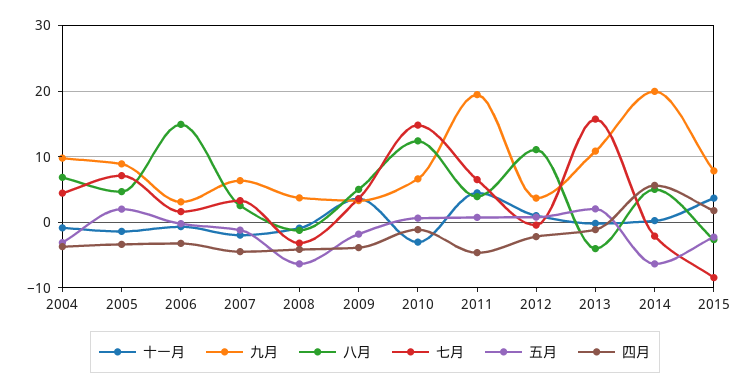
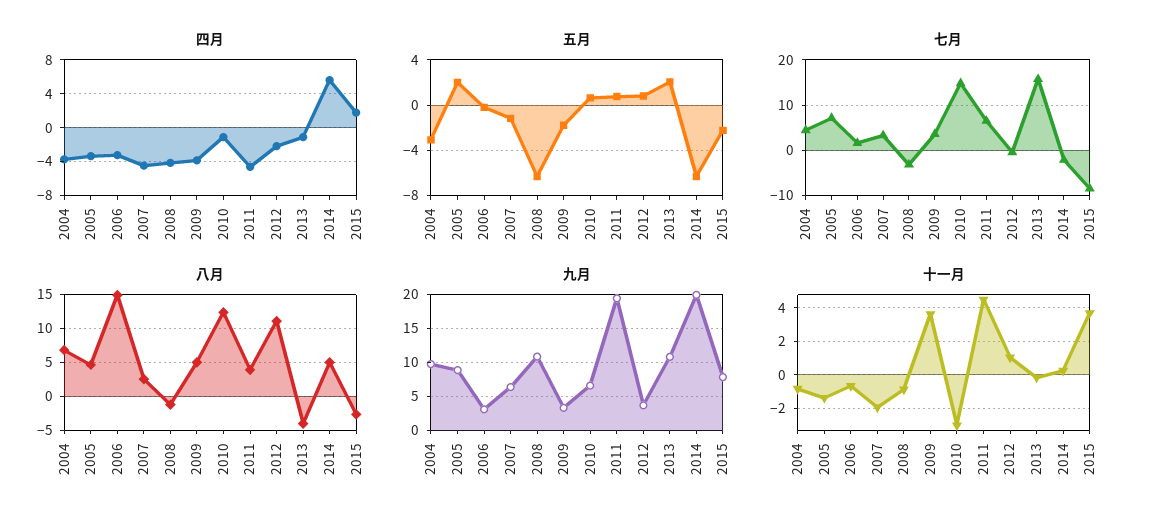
  {
    "十一月": {
      "2004": -1,
      "2005": -1.5,
      "2006": -0.5,
      "2007": -2,
      "2008": -1,
      "2009": 3.5,
      "2010": -3,
      "2011": 4.5,
      "2012": 1,
      "2013": 0,
      "2014": 0,
      "2015": 3.5
    },
    "九月": {
      "2004": 10,
      "2005": 9,
      "2006": 3,
      "2007": 6,
-     "2008": 4,
+     "2008": 11,
      "2009": 3,
      "2010": 7,
      "2011": 19,
      "2012": 4,
      "2013": 11,
      "2014": 20,
      "2015": 8
    },
    "八月": {
      "2004": 7,
      "2005": 5,
      "2006": 15,
      "2007": 3,
      "2008": -1,
      "2009": 5,
      "2010": 12,
      "2011": 4,
      "2012": 11,
      "2013": -4,
      "2014": 5,
      "2015": -3
    },
    "七月": {
      "2004": 4,
      "2005": 7,
      "2006": 2,
      "2007": 3,
      "2008": -3,
      "2009": 4,
      "2010": 15,
      "2011": 7,
      "2012": 0,
      "2013": 16,
      "2014": -2,
      "2015": -8
    },
    "五月": {
      "2004": -3,
      "2005": 2,
      "2006": 0,
      "2007": -1,
      "2008": -6,
      "2009": -2,
      "2010": 1,
      "2011": 1,
      "2012": 1,
      "2013": 2,
      "2014": -6,
      "2015": -2
    },
    "四月": {
      "2004": -4,
      "2005": -3,
      "2006": -3,
      "2007": -4,
      "2008": -4,
      "2009": -4,
      "2010": -1,
      "2011": -5,
      "2012": -2,
      "2013": -1,
      "2014": 6,
      "2015": 2
    }
  }

